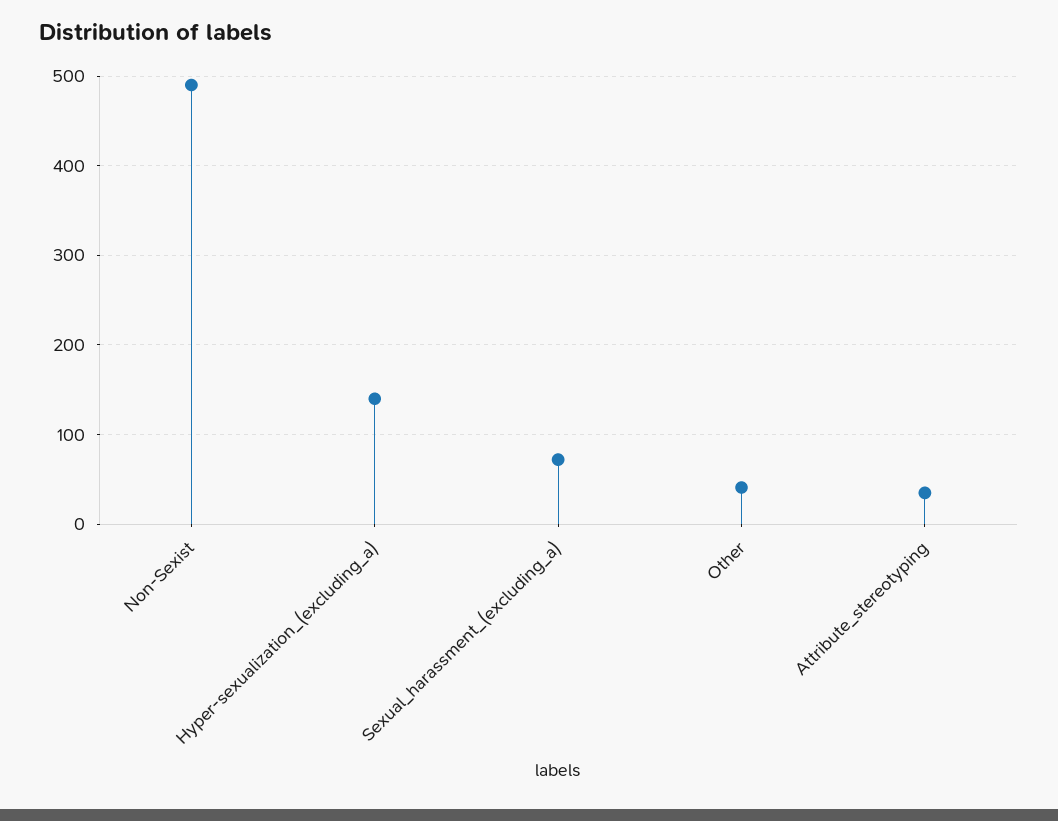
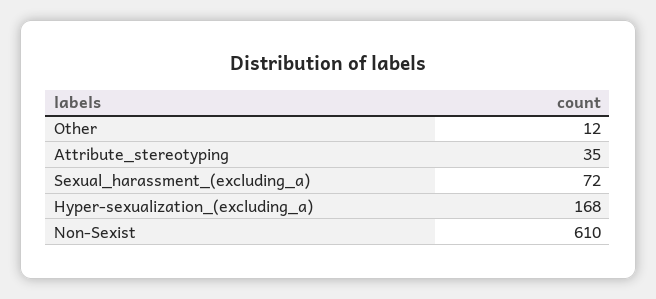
  {
-   "Non-Sexist": 490,
+   "Non-Sexist": 610,
-   "Hyper-sexualization_(excluding_a)": 140,
+   "Hyper-sexualization_(excluding_a)": 168,
    "Sexual_harassment_(excluding_a)": 72,
-   "Other": 40,
+   "Other": 12,
    "Attribute_stereotyping": 35
  }

